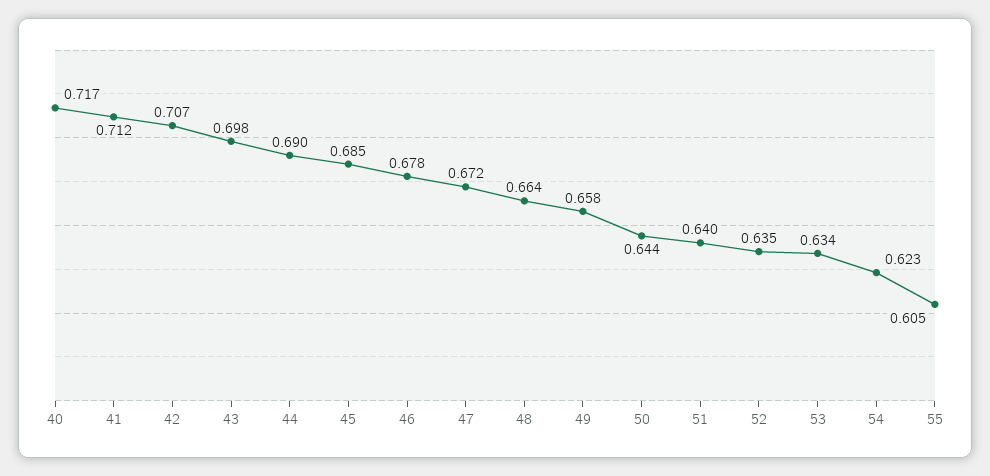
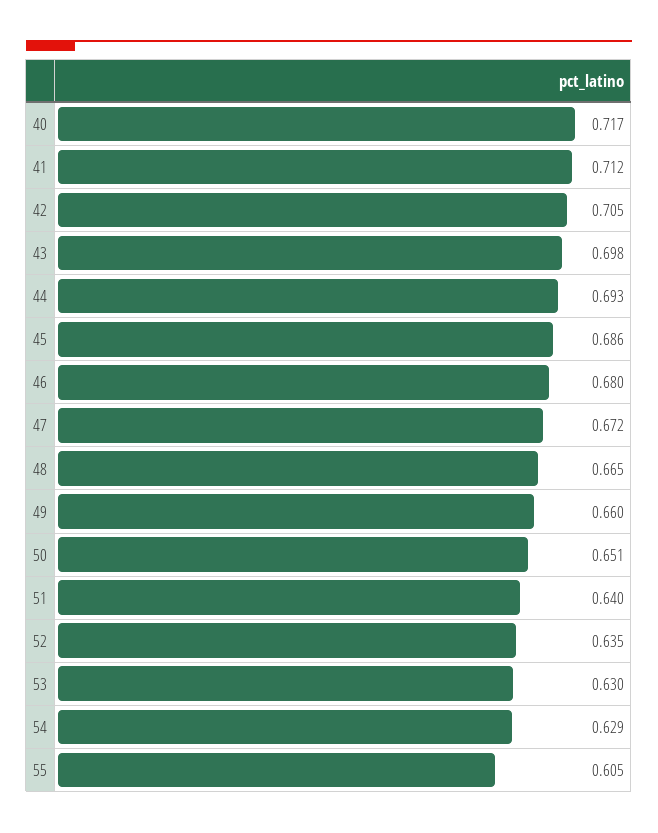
  {
    "40": 0.717,
    "41": 0.712,
-   "42": 0.707,
+   "42": 0.705,
    "43": 0.698,
-   "44": 0.69,
+   "44": 0.693,
-   "45": 0.685,
+   "45": 0.686,
-   "46": 0.678,
+   "46": 0.68,
    "47": 0.672,
-   "48": 0.664,
+   "48": 0.665,
-   "49": 0.658,
+   "49": 0.66,
-   "50": 0.644,
+   "50": 0.651,
    "51": 0.64,
    "52": 0.635,
-   "53": 0.634,
+   "53": 0.63,
-   "54": 0.623,
+   "54": 0.629,
    "55": 0.605
  }

